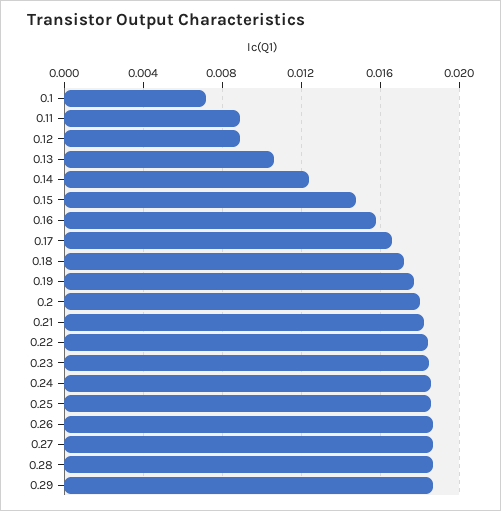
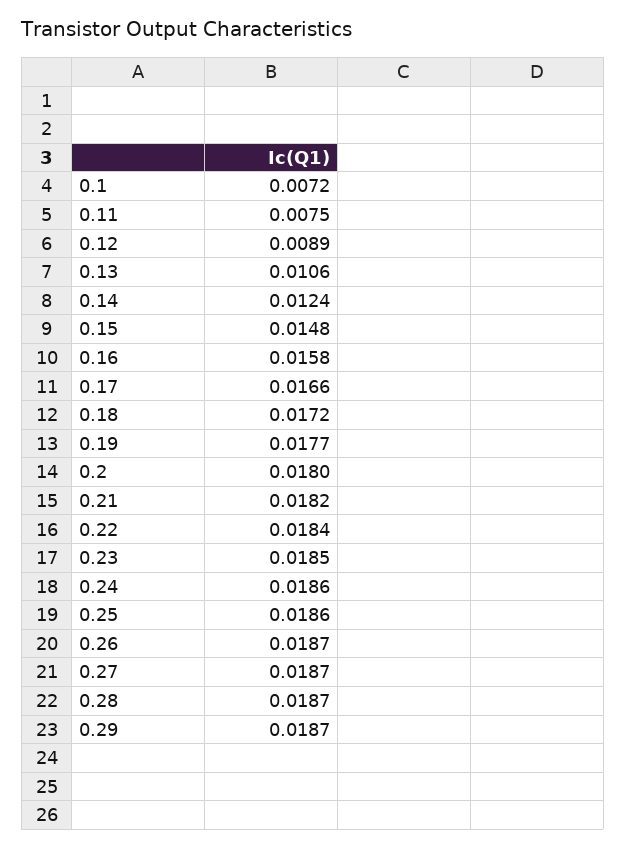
  {
    "0.1": 0.0072,
-   "0.11": 0.009,
+   "0.11": 0.0075,
    "0.12": 0.0089,
    "0.13": 0.0106,
    "0.14": 0.0124,
    "0.15": 0.0148,
    "0.16": 0.0158,
    "0.17": 0.0166,
    "0.18": 0.0172,
    "0.19": 0.0177,
    "0.2": 0.018,
    "0.21": 0.0182,
    "0.22": 0.0184,
    "0.23": 0.0185,
    "0.24": 0.0186,
    "0.25": 0.0186,
    "0.26": 0.0187,
    "0.27": 0.0187,
    "0.28": 0.0187,
    "0.29": 0.0187
  }

